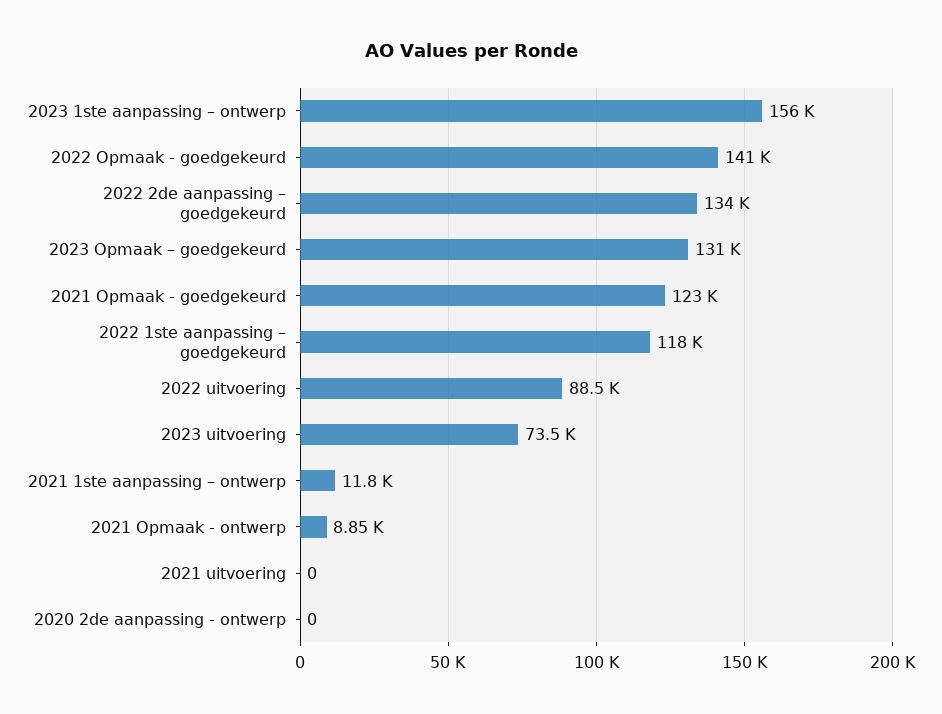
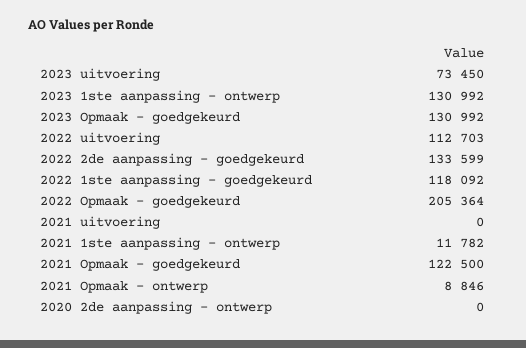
  {
-   "2023 1ste aanpassing – ontwerp": 156000,
+   "2023 1ste aanpassing – ontwerp": 130992,
-   "2022 Opmaak - goedgekeurd": 141000,
+   "2022 Opmaak - goedgekeurd": 205364,
    "2022 2de aanpassing – goedgekeurd": 133599,
    "2023 Opmaak – goedgekeurd": 130992,
    "2021 Opmaak - goedgekeurd": 122500,
    "2022 1ste aanpassing – goedgekeurd": 118092,
-   "2022 uitvoering": 88500,
+   "2022 uitvoering": 112703,
    "2023 uitvoering": 73450,
    "2021 1ste aanpassing – ontwerp": 11782,
    "2021 Opmaak - ontwerp": 8846,
    "2021 uitvoering": 0,
    "2020 2de aanpassing - ontwerp": 0
  }

